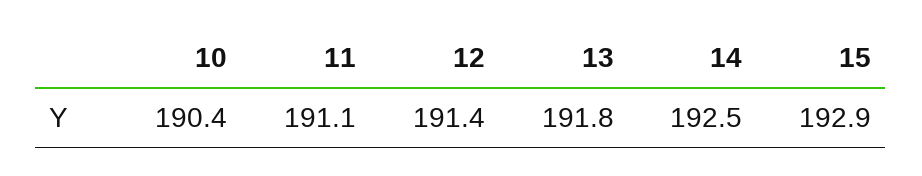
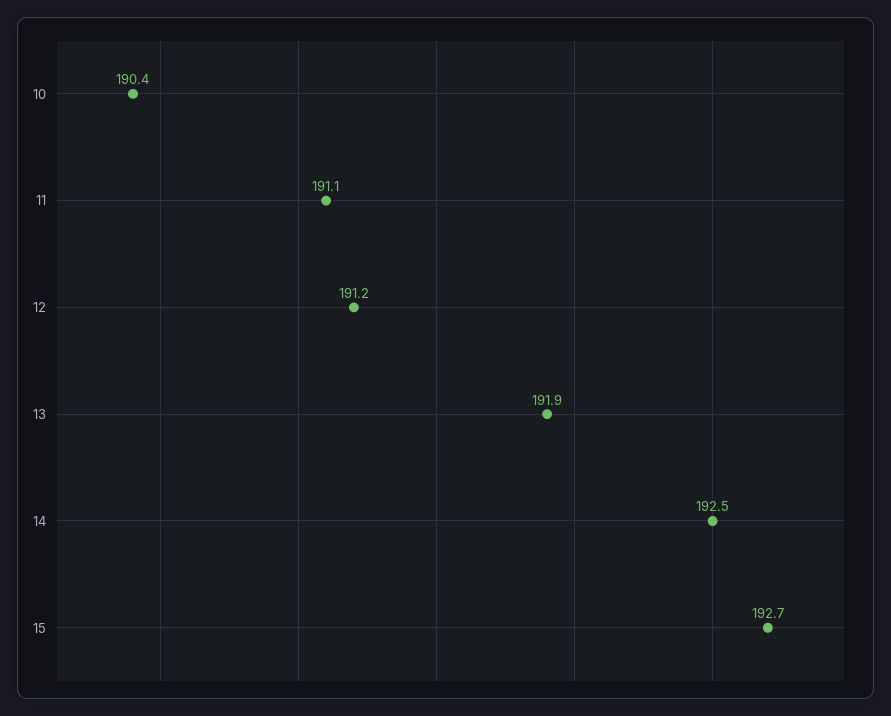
  {
    "10": 190.4,
    "11": 191.1,
-   "12": 191.4,
+   "12": 191.2,
-   "13": 191.8,
+   "13": 191.9,
    "14": 192.5,
-   "15": 192.9
+   "15": 192.7
  }

